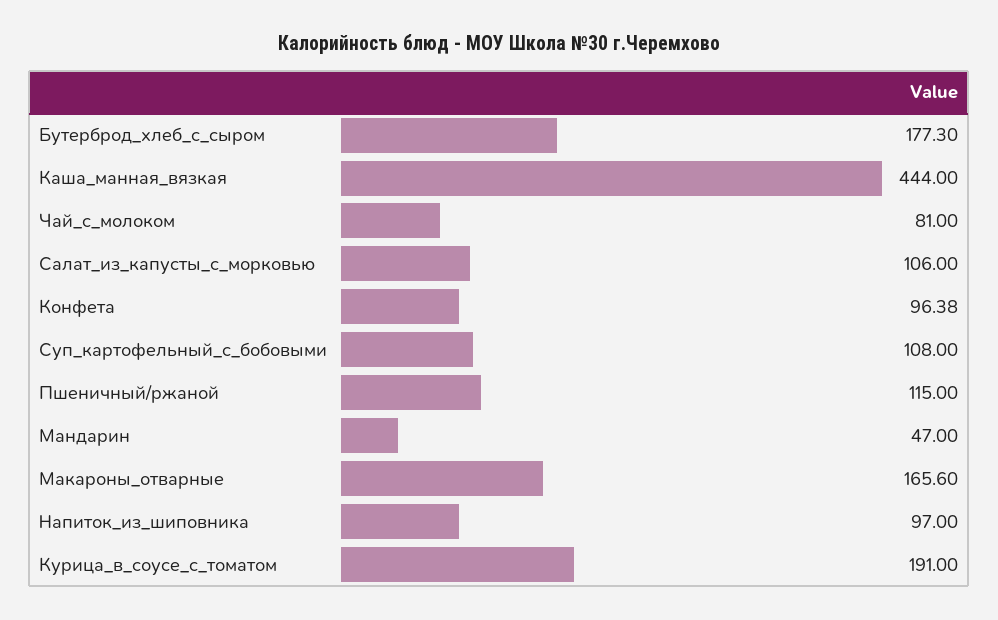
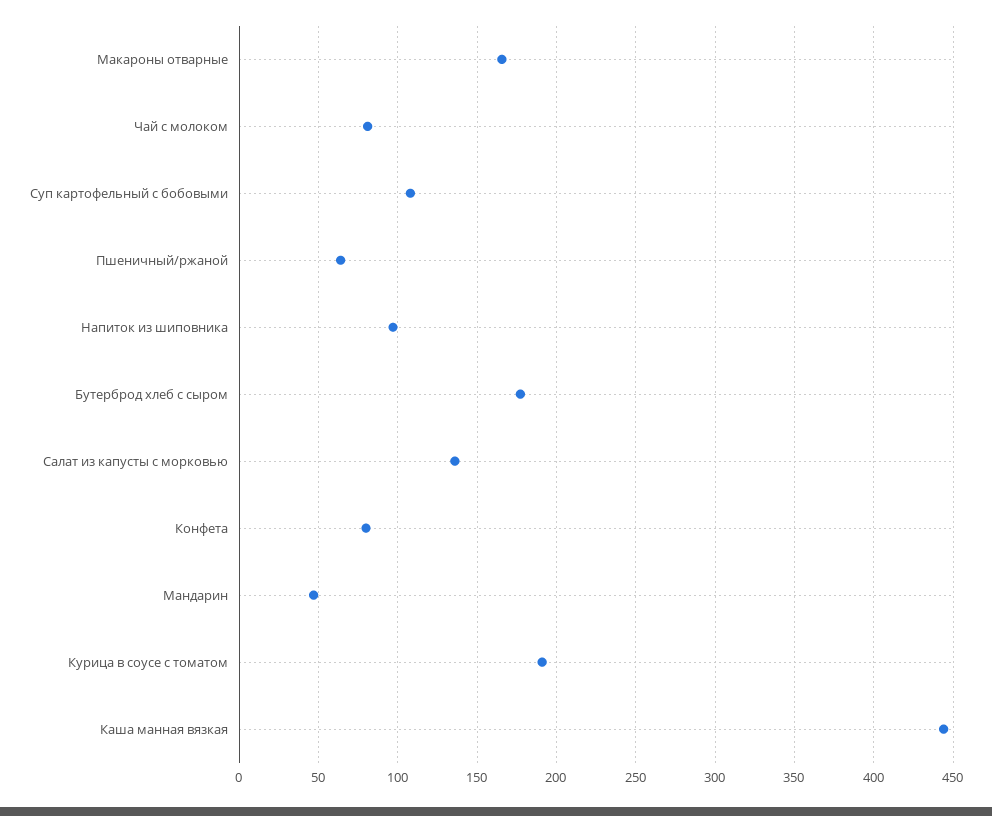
  {
    "Бутерброд_хлеб_с_сыром": 177.3,
    "Каша_манная_вязкая": 444,
    "Чай_с_молоком": 81,
-   "Салат_из_капусты_с_морковью": 106,
+   "Салат_из_капусты_с_морковью": 135,
-   "Конфета": 96.38,
+   "Конфета": 80,
    "Суп_картофельный_с_бобовыми": 108,
-   "Пшеничный/ржаной": 115,
+   "Пшеничный/ржаной": 65,
    "Мандарин": 47,
    "Макароны_отварные": 165.6,
    "Напиток_из_шиповника": 97,
    "Курица_в_соусе_с_томатом": 191
  }

